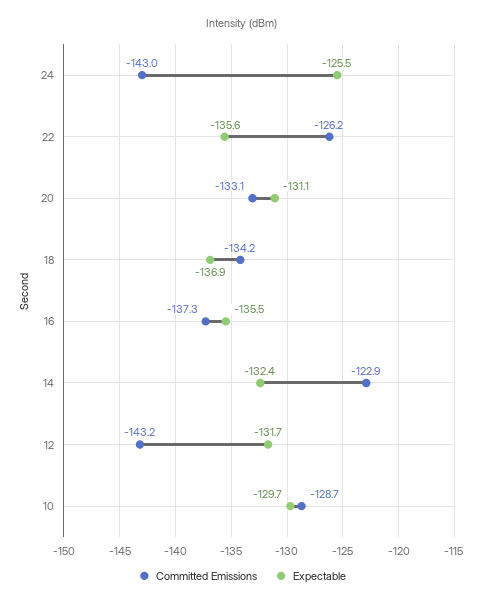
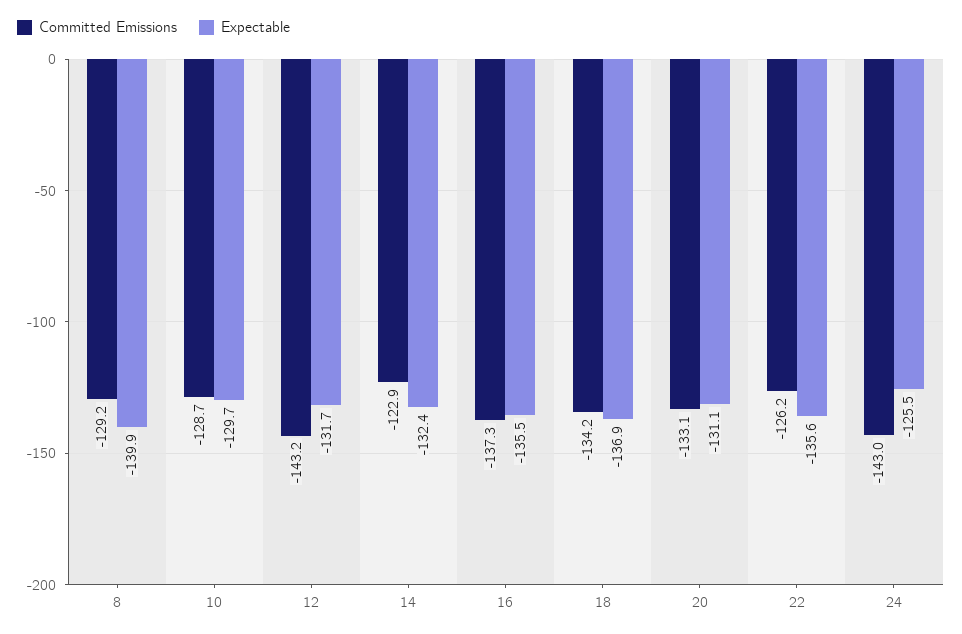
  {
    "Committed Emissions": {
      "24": -143,
      "22": -126.2,
      "20": -133.1,
      "18": -134.2,
      "16": -137.3,
      "14": -122.9,
      "12": -143.2,
-     "10": -128.7
+     "10": -128.7,
+     "8": -129.2
    },
    "Expectable": {
      "24": -125.5,
      "22": -135.6,
      "20": -131.1,
      "18": -136.9,
      "16": -135.5,
      "14": -132.4,
      "12": -131.7,
-     "10": -129.7
+     "10": -129.7,
+     "8": -139.9
    }
  }

